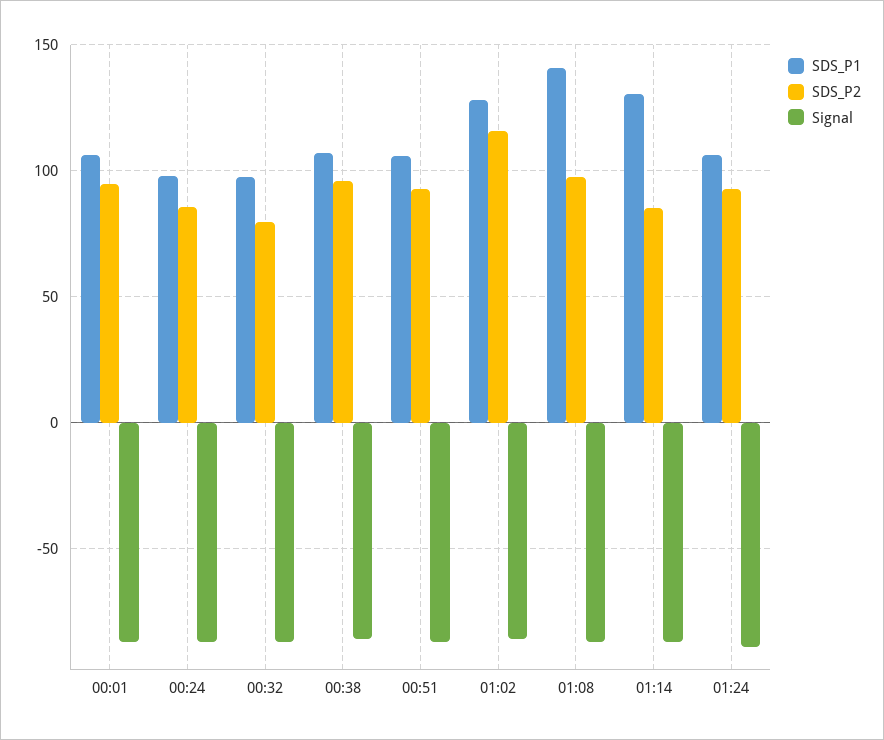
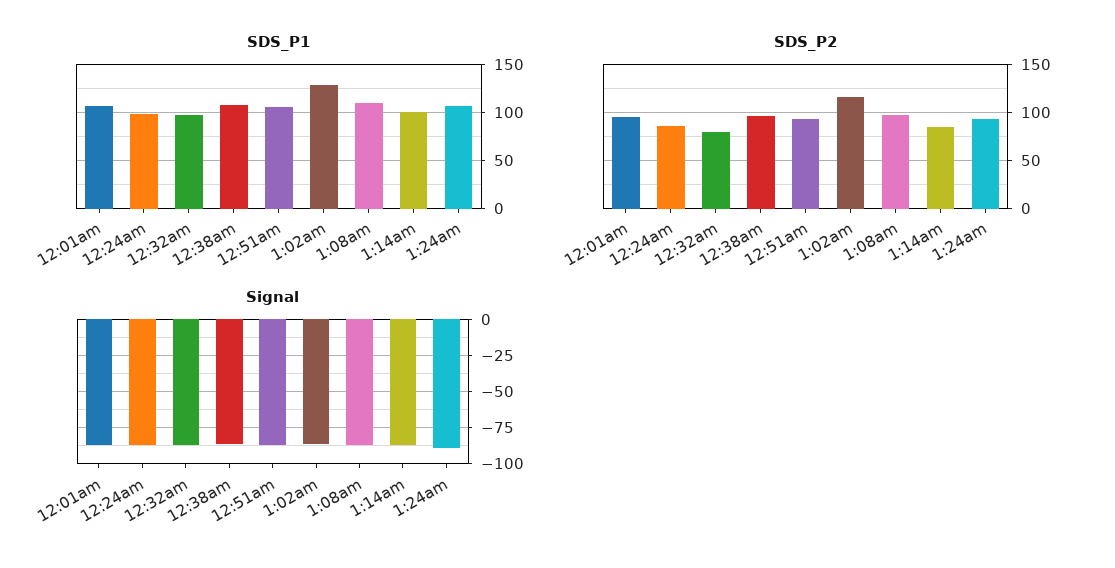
  {
    "SDS_P1": {
      "00:01": 105,
      "00:24": 100,
      "00:32": 100,
      "00:38": 105,
      "00:51": 105,
      "01:02": 130,
-     "01:08": 140,
+     "01:08": 110,
-     "01:14": 130,
+     "01:14": 100,
      "01:24": 105
    },
    "SDS_P2": {
      "00:01": 95,
      "00:24": 85,
      "00:32": 80,
      "00:38": 95,
      "00:51": 95,
      "01:02": 115,
      "01:08": 95,
      "01:14": 85,
      "01:24": 95
    },
    "Signal": {
      "00:01": -85,
      "00:24": -85,
      "00:32": -85,
      "00:38": -85,
      "00:51": -85,
      "01:02": -85,
      "01:08": -85,
      "01:14": -85,
      "01:24": -90
    }
  }

